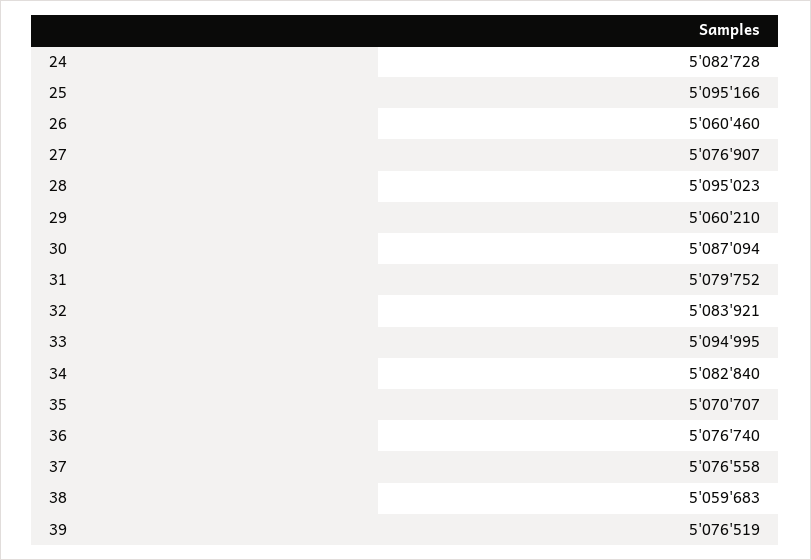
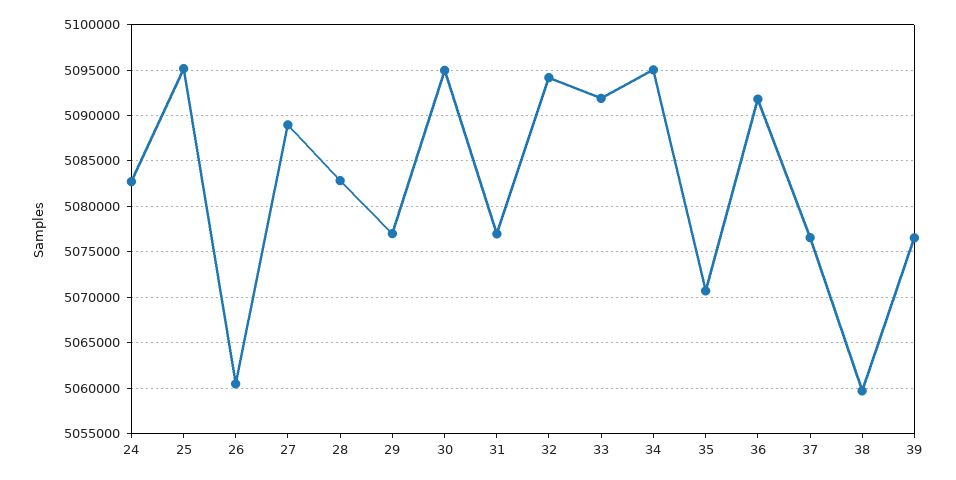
  {
    "24": 5082728,
    "25": 5095166,
    "26": 5060460,
-   "27": 5076907,
+   "27": 5089000,
-   "28": 5095023,
+   "28": 5083000,
-   "29": 5060210,
+   "29": 5077000,
-   "30": 5087094,
+   "30": 5095000,
-   "31": 5079752,
+   "31": 5077000,
-   "32": 5083921,
+   "32": 5094000,
-   "33": 5094995,
+   "33": 5092000,
-   "34": 5082840,
+   "34": 5095000,
    "35": 5070707,
-   "36": 5076740,
+   "36": 5092000,
    "37": 5076558,
    "38": 5059683,
    "39": 5076519
  }

